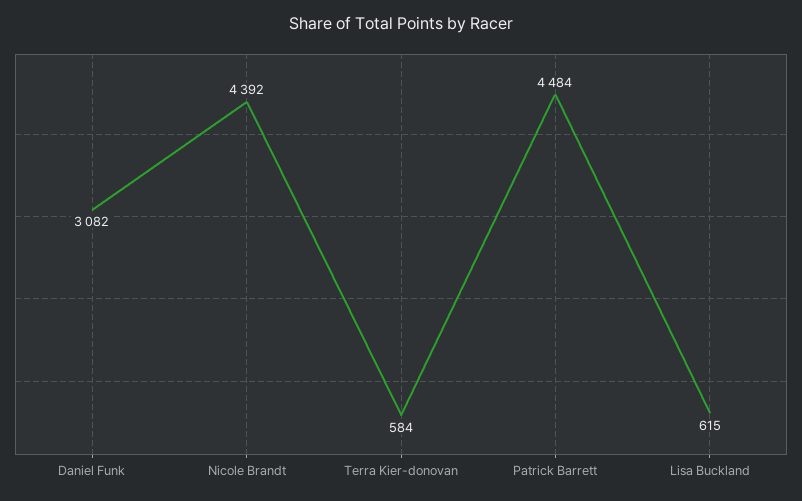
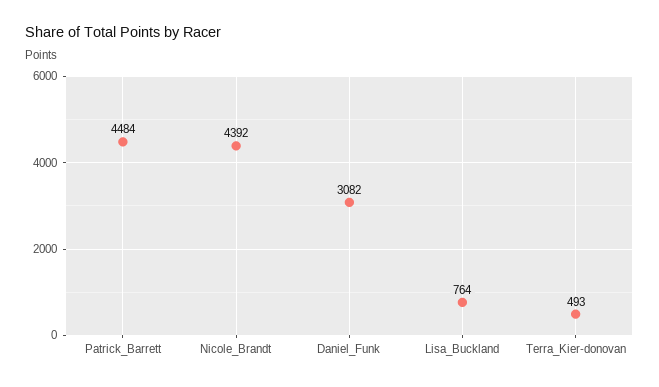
  {
    "Daniel Funk": 3082,
    "Nicole Brandt": 4392,
-   "Terra Kier-donovan": 584,
+   "Terra Kier-donovan": 493,
    "Patrick Barrett": 4484,
-   "Lisa Buckland": 615
+   "Lisa Buckland": 764
  }

